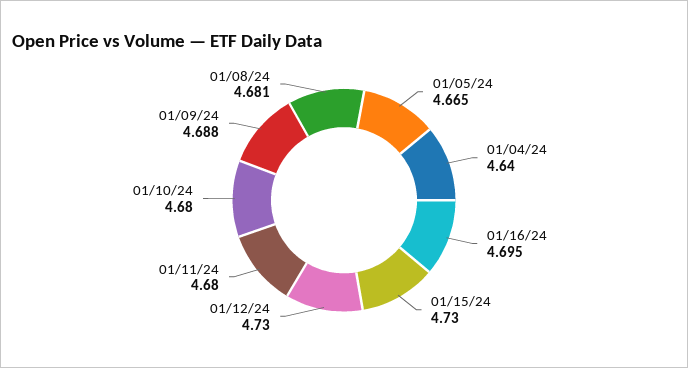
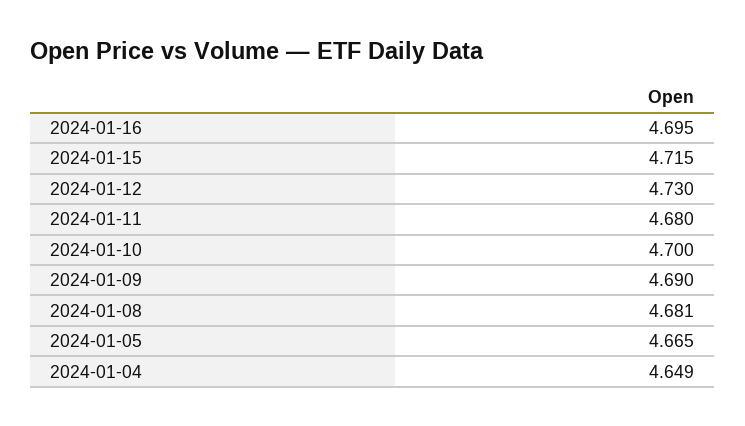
  {
    "01/05/24": 4.665,
-   "01/04/24": 4.64,
+   "01/04/24": 4.649,
    "01/16/24": 4.695,
-   "01/15/24": 4.73,
+   "01/15/24": 4.715,
    "01/12/24": 4.73,
    "01/11/24": 4.68,
-   "01/10/24": 4.68,
+   "01/10/24": 4.7,
-   "01/09/24": 4.688,
+   "01/09/24": 4.69,
    "01/08/24": 4.681
  }

